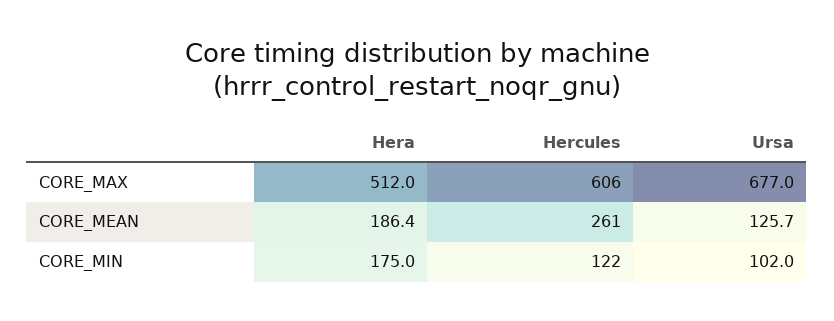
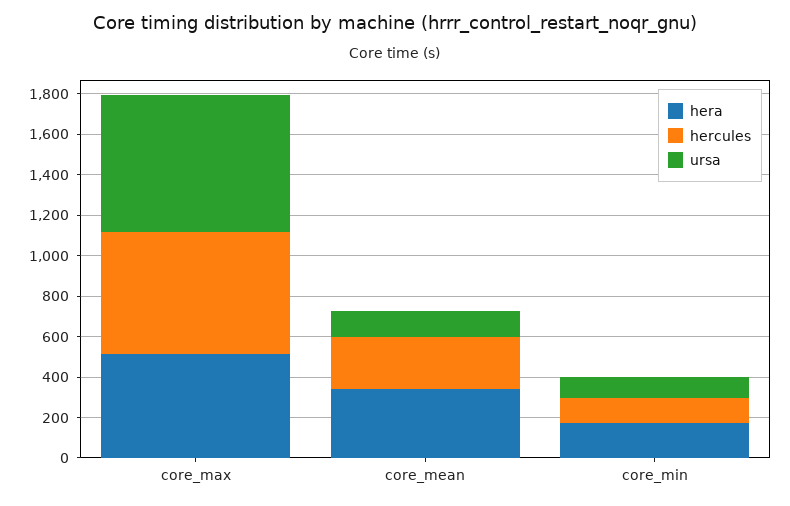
  {
    "Hera": {
      "CORE_MAX": 512,
-     "CORE_MEAN": 186.4,
+     "CORE_MEAN": 350,
      "CORE_MIN": 175
    },
    "Hercules": {
      "CORE_MAX": 606,
      "CORE_MEAN": 261,
      "CORE_MIN": 122
    },
    "Ursa": {
      "CORE_MAX": 677,
      "CORE_MEAN": 125.7,
      "CORE_MIN": 102
    }
  }

